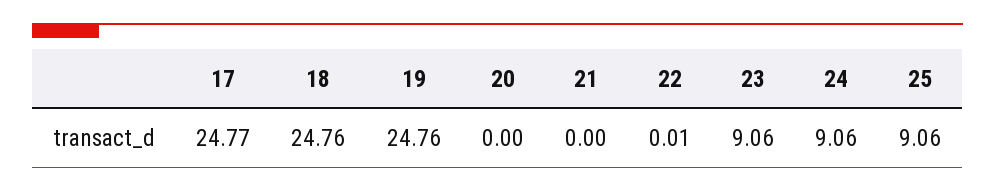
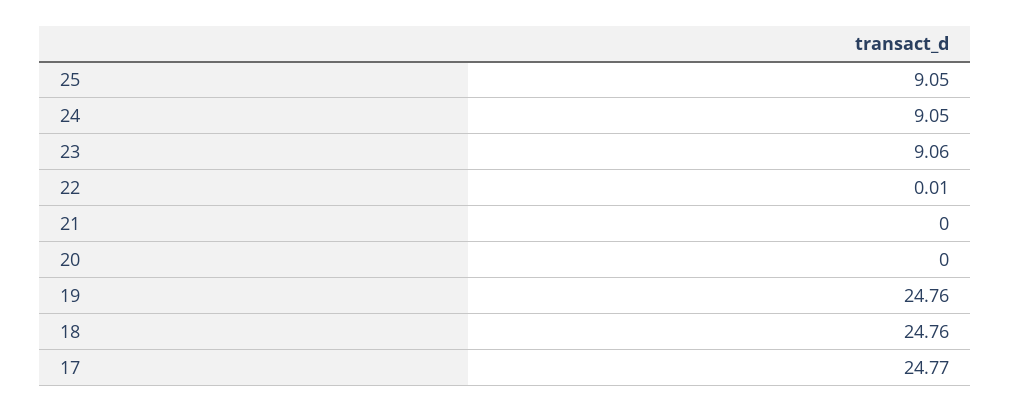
  {
    "17": 24.77,
    "18": 24.76,
    "19": 24.76,
    "20": 0,
    "21": 0,
    "22": 0.01,
    "23": 9.06,
-   "24": 9.06,
+   "24": 9.05,
-   "25": 9.06
+   "25": 9.05
  }

